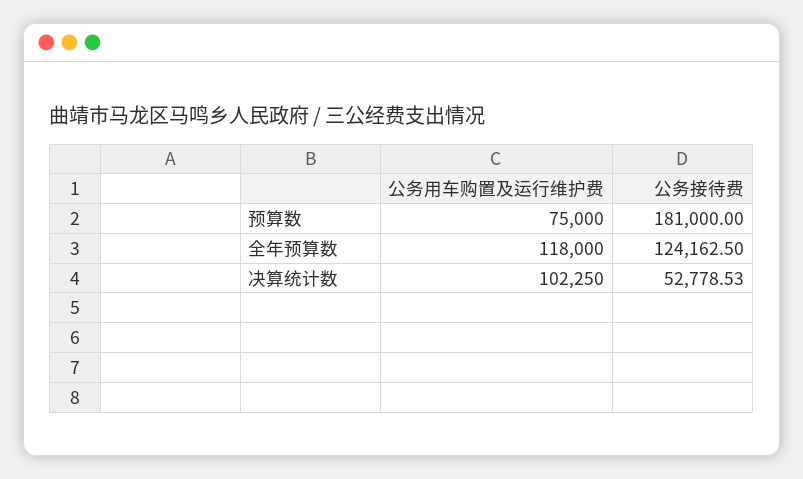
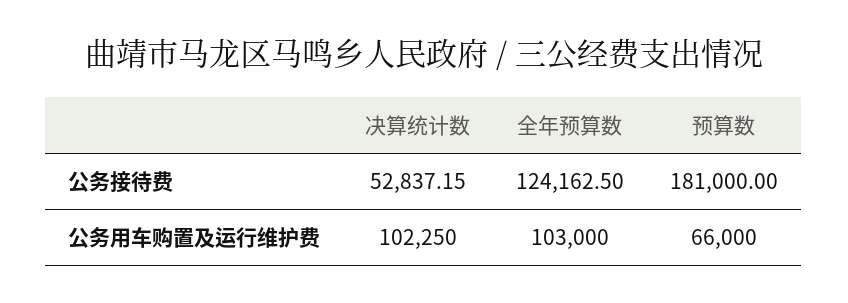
  {
    "公务用车购置及运行维护费": {
-     "预算数": 75000,
+     "预算数": 66000,
-     "全年预算数": 118000,
+     "全年预算数": 103000,
      "决算统计数": 102250
    },
    "公务接待费": {
      "预算数": 181000,
      "全年预算数": 124162.5,
-     "决算统计数": 52778.53
+     "决算统计数": 52837.15
    }
  }

